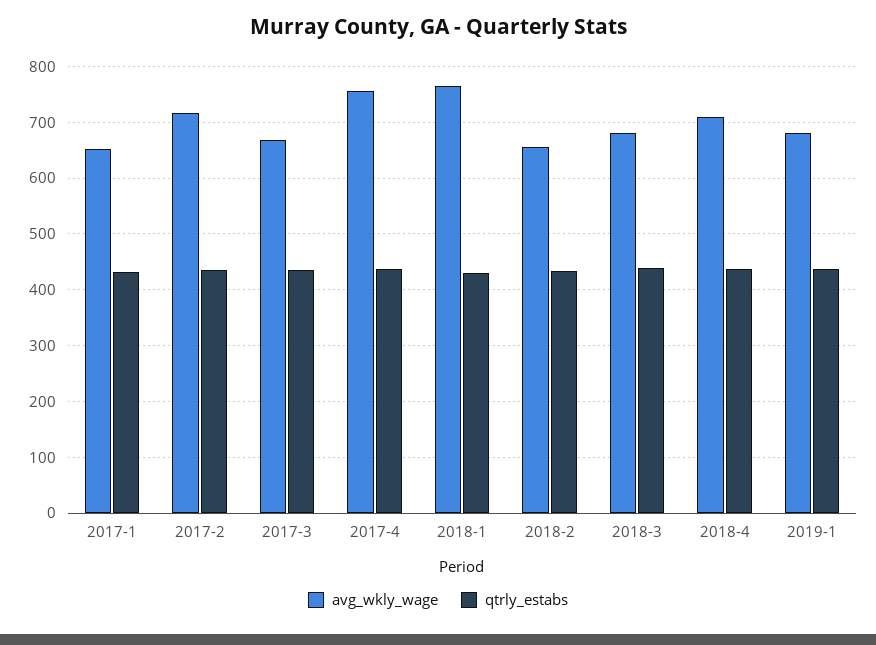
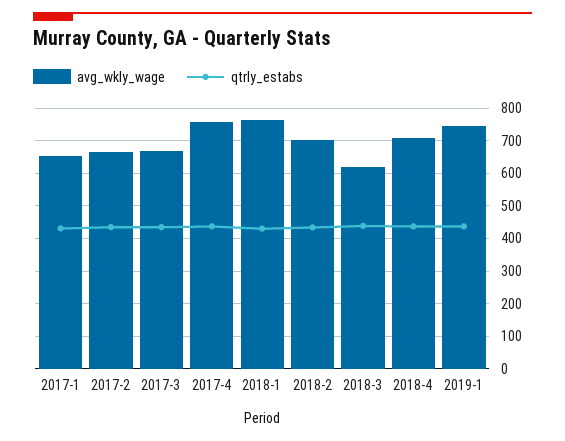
  {
    "avg_wkly_wage": {
      "2017-1": 660,
-     "2017-2": 720,
+     "2017-2": 660,
      "2017-3": 660,
      "2017-4": 760,
      "2018-1": 760,
-     "2018-2": 660,
+     "2018-2": 700,
-     "2018-3": 680,
+     "2018-3": 620,
      "2018-4": 700,
-     "2019-1": 680
+     "2019-1": 740
    },
    "qtrly_estabs": {
      "2017-1": 440,
      "2017-2": 440,
      "2017-3": 440,
      "2017-4": 440,
      "2018-1": 440,
      "2018-2": 440,
      "2018-3": 440,
      "2018-4": 440,
      "2019-1": 440
    }
  }

